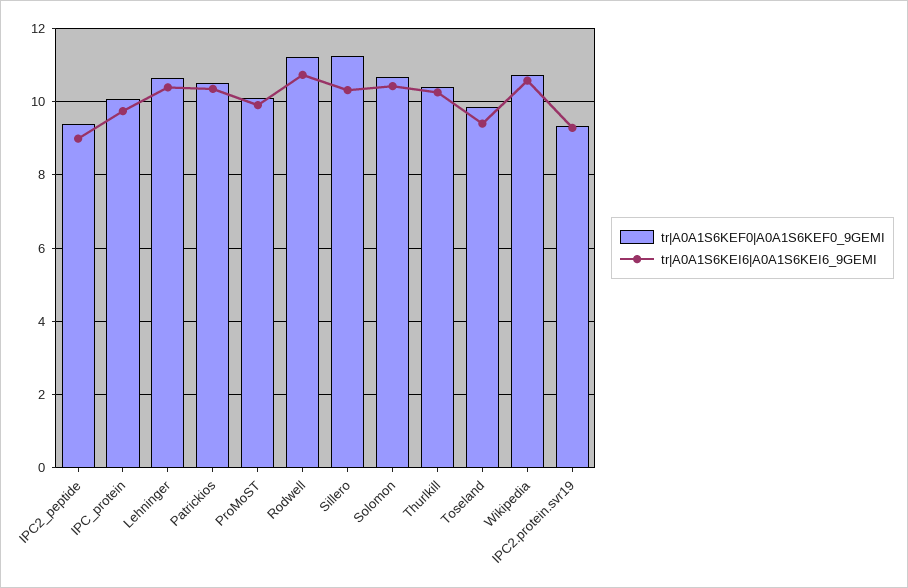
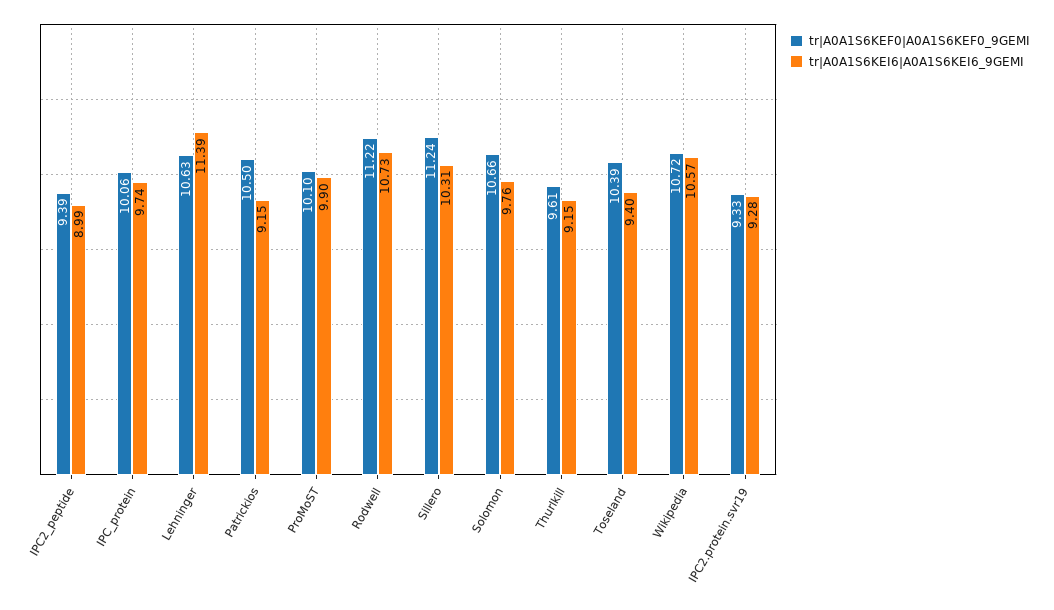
  {
    "tr|A0A1S6KEF0|A0A1S6KEF0_9GEMI": {
      "IPC2_peptide": 9.39,
      "IPC_protein": 10.06,
      "Lehninger": 10.63,
      "Patrickios": 10.5,
      "ProMoST": 10.1,
      "Rodwell": 11.22,
      "Sillero": 11.24,
      "Solomon": 10.66,
-     "Thurlkill": 10.4,
+     "Thurlkill": 9.61,
-     "Toseland": 9.8,
+     "Toseland": 10.39,
      "Wikipedia": 10.72,
      "IPC2.protein.svr19": 9.33
    },
    "tr|A0A1S6KEI6|A0A1S6KEI6_9GEMI": {
      "IPC2_peptide": 8.99,
      "IPC_protein": 9.74,
-     "Lehninger": 10.4,
+     "Lehninger": 11.39,
-     "Patrickios": 10.4,
+     "Patrickios": 9.15,
      "ProMoST": 9.9,
      "Rodwell": 10.73,
      "Sillero": 10.31,
-     "Solomon": 10.4,
+     "Solomon": 9.76,
-     "Thurlkill": 10.2,
+     "Thurlkill": 9.15,
      "Toseland": 9.4,
      "Wikipedia": 10.57,
      "IPC2.protein.svr19": 9.28
    }
  }

